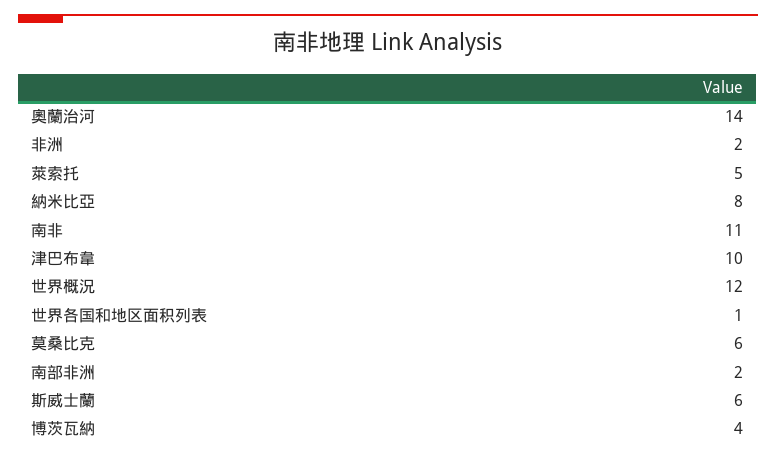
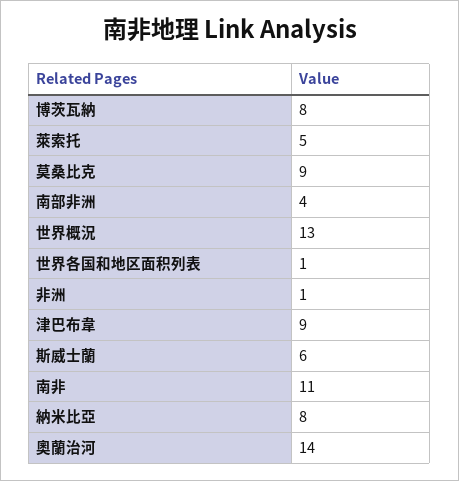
  {
    "奧蘭治河": 14,
-   "非洲": 2,
+   "非洲": 1,
    "萊索托": 5,
    "納米比亞": 8,
    "南非": 11,
-   "津巴布韋": 10,
+   "津巴布韋": 9,
-   "世界概況": 12,
+   "世界概況": 13,
    "世界各国和地区面积列表": 1,
-   "莫桑比克": 6,
+   "莫桑比克": 9,
-   "南部非洲": 2,
+   "南部非洲": 4,
    "斯威士蘭": 6,
-   "博茨瓦納": 4
+   "博茨瓦納": 8
  }

